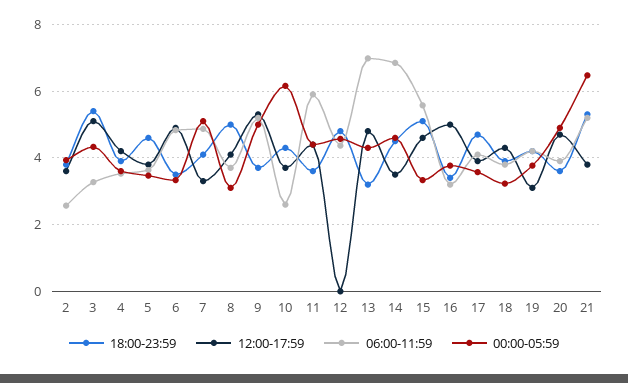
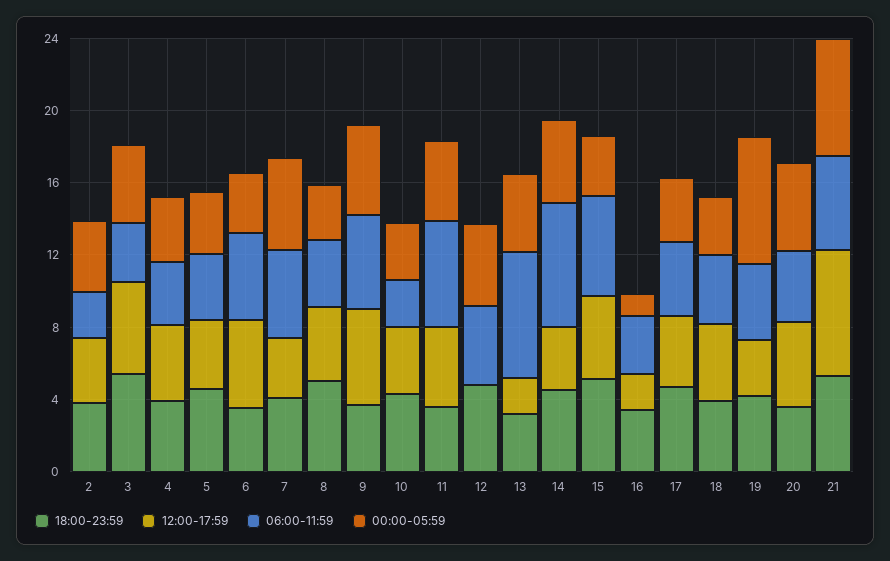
  {
    "18:00-23:59": {
      "2": 3.8,
      "3": 5.4,
      "4": 4,
      "5": 4.6,
      "6": 3.6,
      "7": 4.2,
      "8": 5,
      "9": 3.8,
      "10": 4.4,
      "11": 3.6,
      "12": 4.8,
      "13": 3.2,
      "14": 4.6,
      "15": 5.2,
      "16": 3.4,
      "17": 4.8,
      "18": 4,
      "19": 4.2,
      "20": 3.6,
      "21": 5.4
    },
    "12:00-17:59": {
      "2": 3.6,
      "3": 5.2,
      "4": 4.2,
      "5": 3.8,
      "6": 5,
      "7": 3.4,
      "8": 4.2,
      "9": 5.4,
      "10": 3.8,
      "11": 4.4,
      "12": 0,
-     "13": 4.8,
+     "13": 2,
      "14": 3.6,
      "15": 4.6,
-     "16": 5,
+     "16": 2,
      "17": 4,
      "18": 4.4,
      "19": 3.2,
      "20": 4.8,
-     "21": 3.8
+     "21": 7
    },
    "06:00-11:59": {
      "2": 2.6,
      "3": 3.2,
      "4": 3.6,
      "5": 3.6,
      "6": 4.8,
      "7": 4.8,
      "8": 3.8,
      "9": 5.2,
      "10": 2.6,
      "11": 6,
      "12": 4.4,
      "13": 7,
      "14": 6.8,
      "15": 5.6,
      "16": 3.2,
      "17": 4.2,
      "18": 3.8,
      "19": 4.2,
      "20": 4,
      "21": 5.2
    },
    "00:00-05:59": {
      "2": 4,
      "3": 4.4,
      "4": 3.6,
      "5": 3.4,
      "6": 3.4,
      "7": 5.2,
      "8": 3.2,
      "9": 5,
-     "10": 6.2,
+     "10": 3,
      "11": 4.4,
      "12": 4.6,
      "13": 4.4,
      "14": 4.6,
      "15": 3.4,
-     "16": 3.8,
+     "16": 1,
      "17": 3.6,
      "18": 3.2,
-     "19": 3.8,
+     "19": 7,
      "20": 5,
      "21": 6.4
    }
  }

